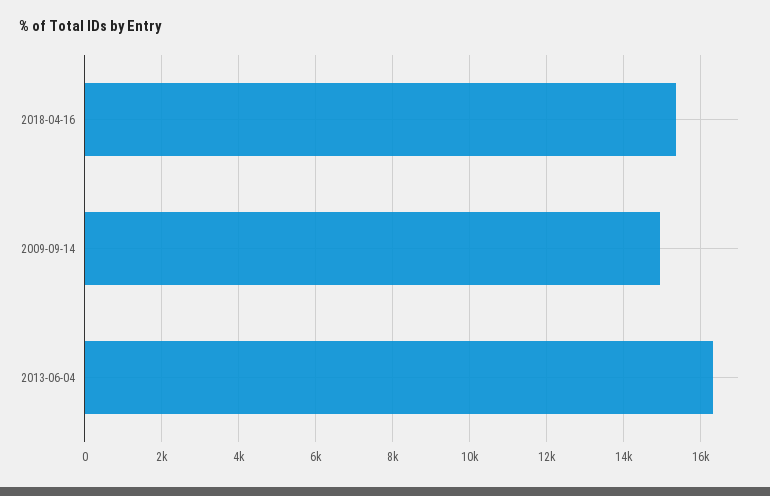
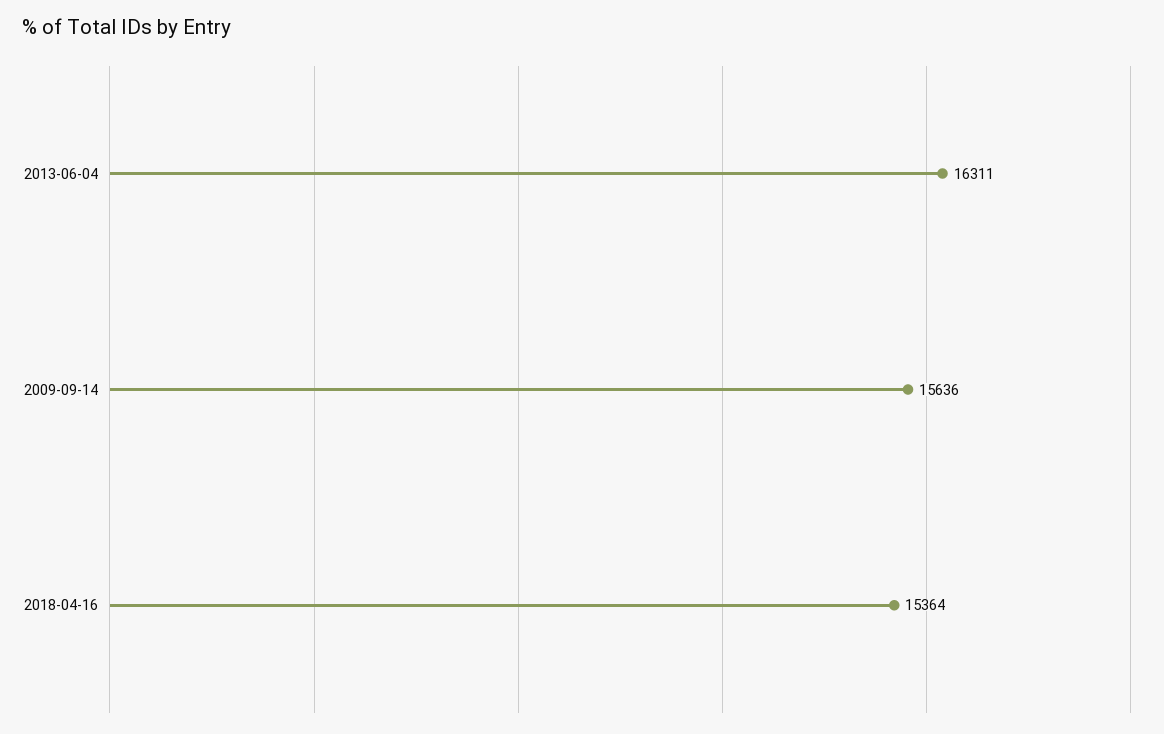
  {
    "2018-04-16": 15364,
-   "2009-09-14": 15000,
+   "2009-09-14": 15636,
    "2013-06-04": 16311
  }

